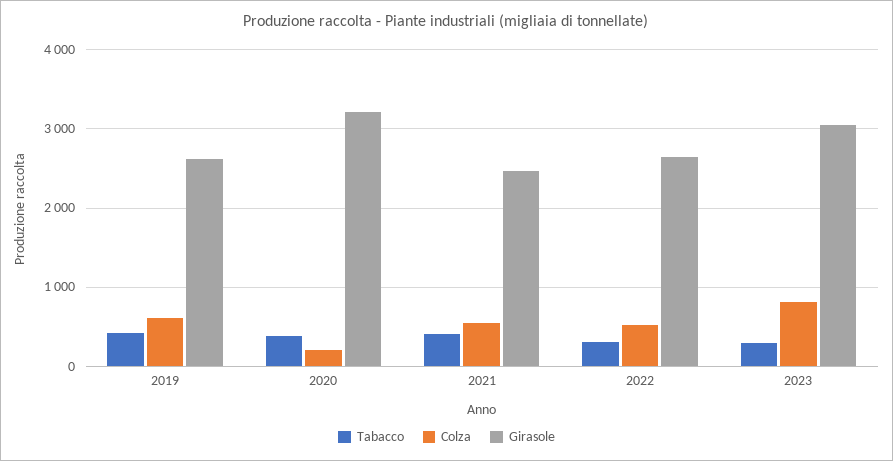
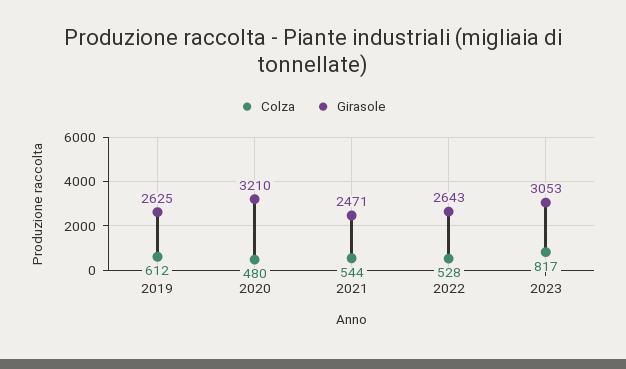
  {
-   "Tabacco": {
-     "2019": 400,
-     "2020": 400,
-     "2021": 400,
-     "2022": 300,
-     "2023": 300
-   },
    "Colza": {
      "2019": 612,
-     "2020": 200,
+     "2020": 480,
      "2021": 544,
      "2022": 528,
      "2023": 817
    },
    "Girasole": {
      "2019": 2625,
      "2020": 3210,
      "2021": 2471,
      "2022": 2643,
      "2023": 3053
    }
  }

